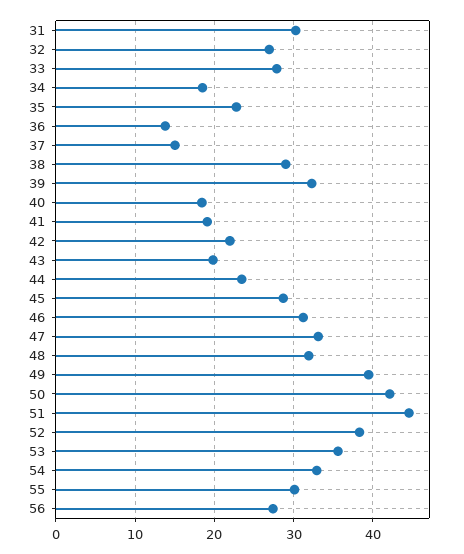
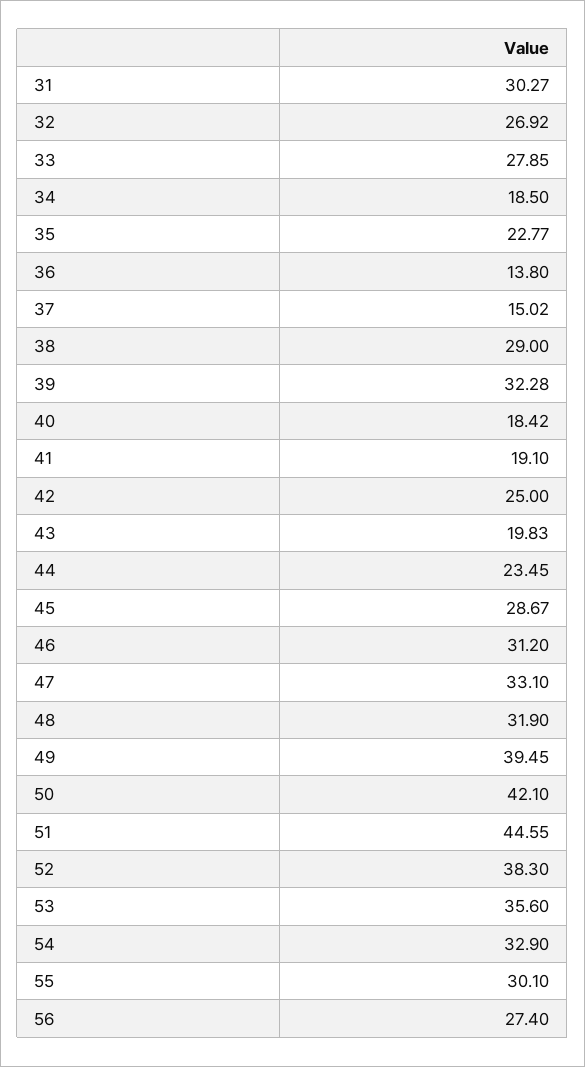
  {
    "31": 30.27,
    "32": 26.92,
    "33": 27.85,
    "34": 18.5,
    "35": 22.77,
    "36": 13.8,
    "37": 15.02,
    "38": 29,
    "39": 32.28,
    "40": 18.42,
    "41": 19.1,
-   "42": 22,
+   "42": 25,
    "43": 19.83,
    "44": 23.45,
    "45": 28.67,
    "46": 31.2,
    "47": 33.1,
    "48": 31.9,
    "49": 39.45,
    "50": 42.1,
    "51": 44.55,
    "52": 38.3,
    "53": 35.6,
    "54": 32.9,
    "55": 30.1,
    "56": 27.4
  }

